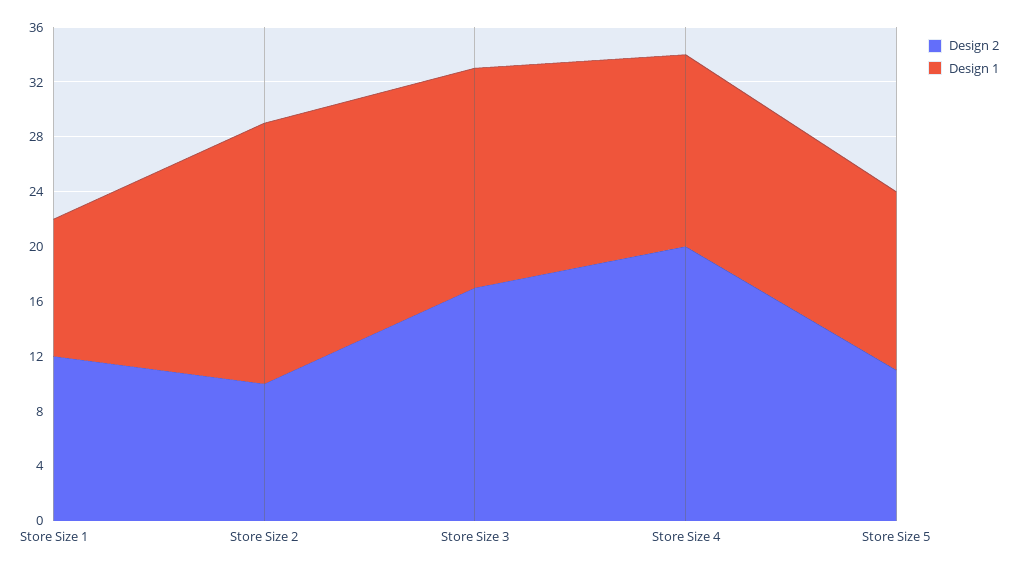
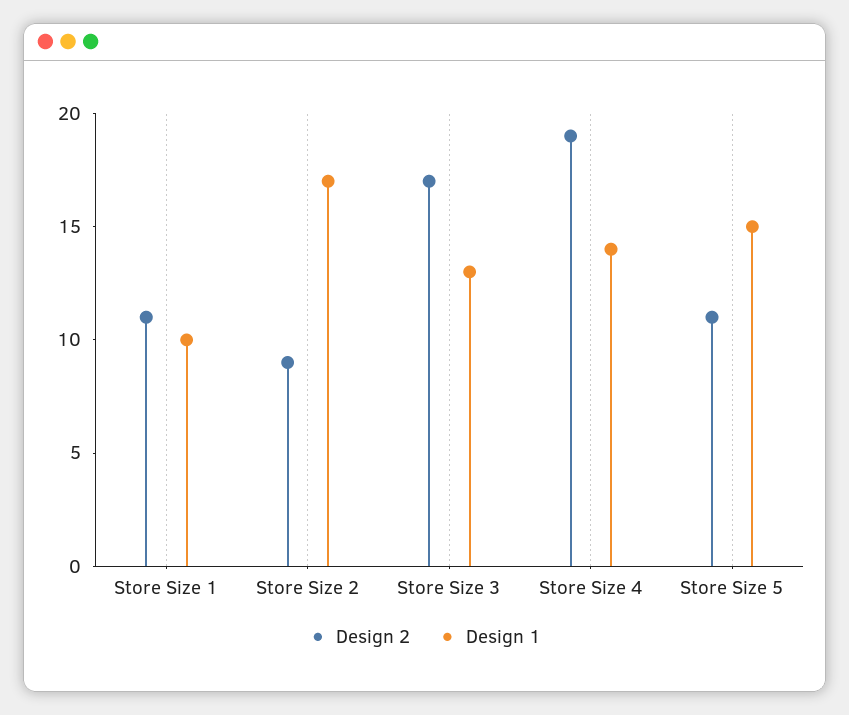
  {
    "Design 2": {
-     "Store Size 1": 12,
+     "Store Size 1": 11,
-     "Store Size 2": 10,
+     "Store Size 2": 9,
      "Store Size 3": 17,
-     "Store Size 4": 20,
+     "Store Size 4": 19,
      "Store Size 5": 11
    },
    "Design 1": {
      "Store Size 1": 10,
-     "Store Size 2": 19,
+     "Store Size 2": 17,
-     "Store Size 3": 16,
+     "Store Size 3": 13,
      "Store Size 4": 14,
-     "Store Size 5": 13
+     "Store Size 5": 15
    }
  }

